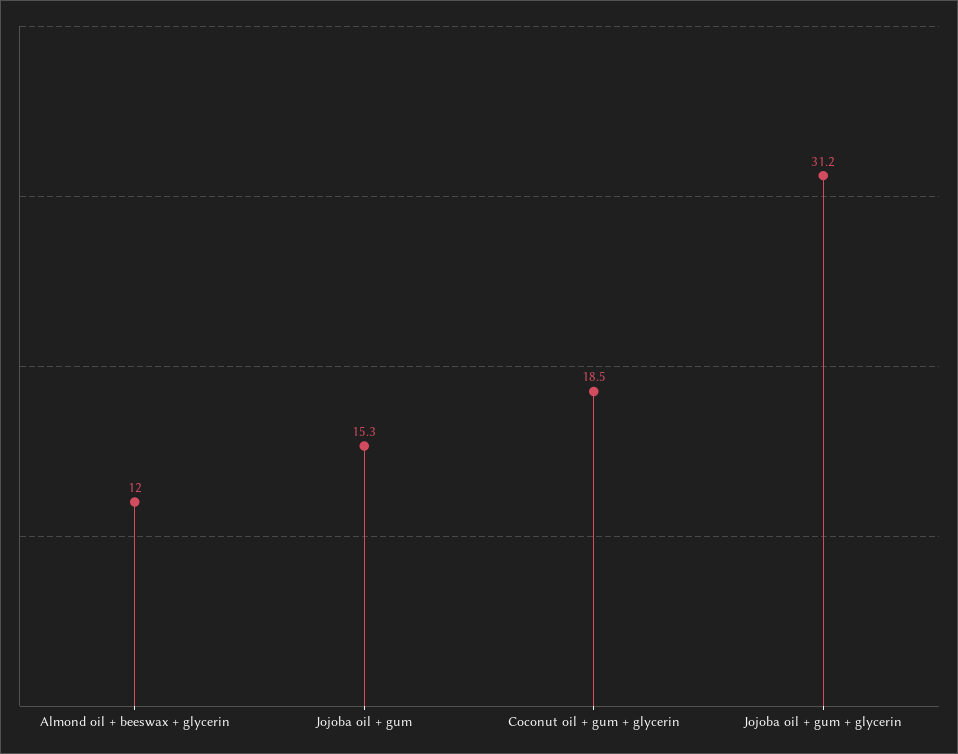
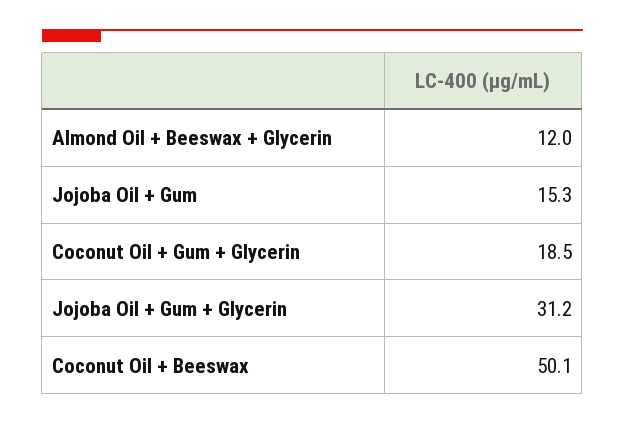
  {
    "Almond oil + beeswax + glycerin": 12,
    "Jojoba oil + gum": 15.3,
    "Coconut oil + gum + glycerin": 18.5,
-   "Jojoba oil + gum + glycerin": 31.2
+   "Jojoba oil + gum + glycerin": 31.2,
+   "Coconut Oil + Beeswax": 50.1
  }

